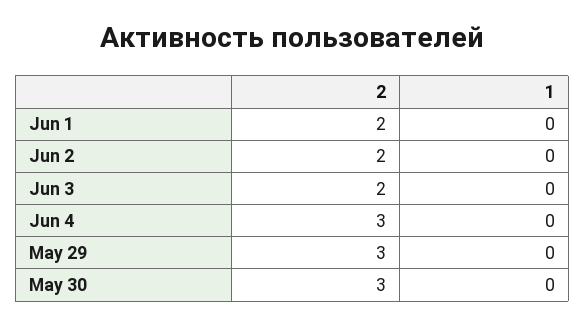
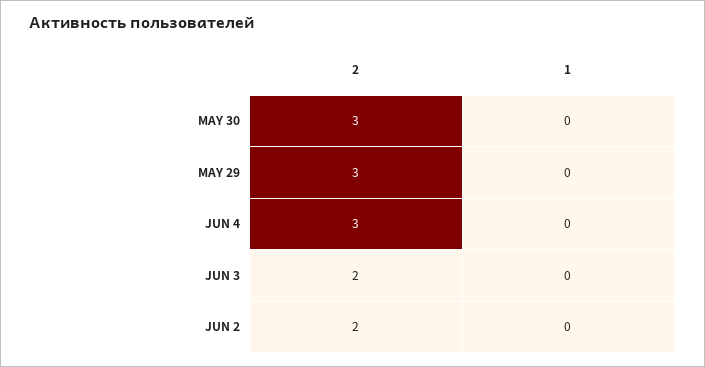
  {
    "2": {
-     "Jun 1": 2,
      "Jun 2": 2,
      "Jun 3": 2,
      "Jun 4": 3,
      "May 29": 3,
      "May 30": 3
    },
    "1": {
-     "Jun 1": 0,
      "Jun 2": 0,
      "Jun 3": 0,
      "Jun 4": 0,
      "May 29": 0,
      "May 30": 0
    }
  }

